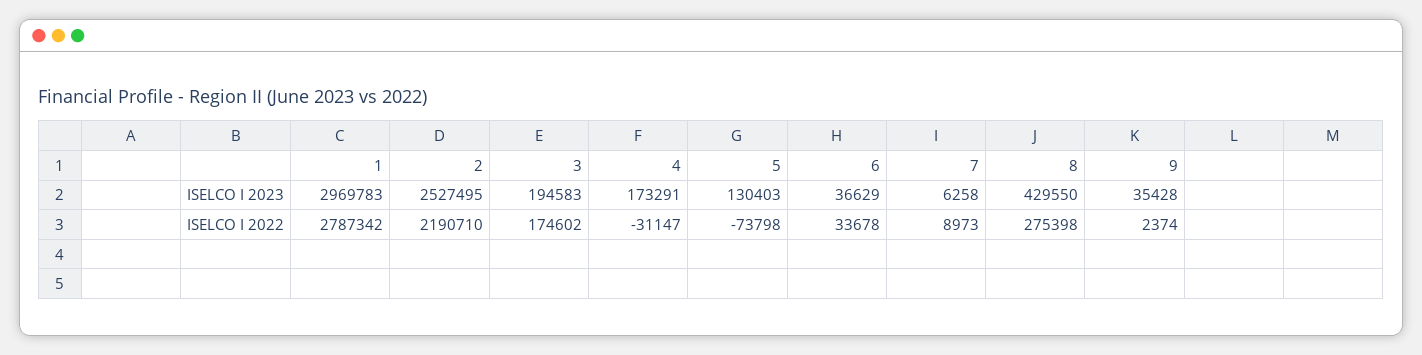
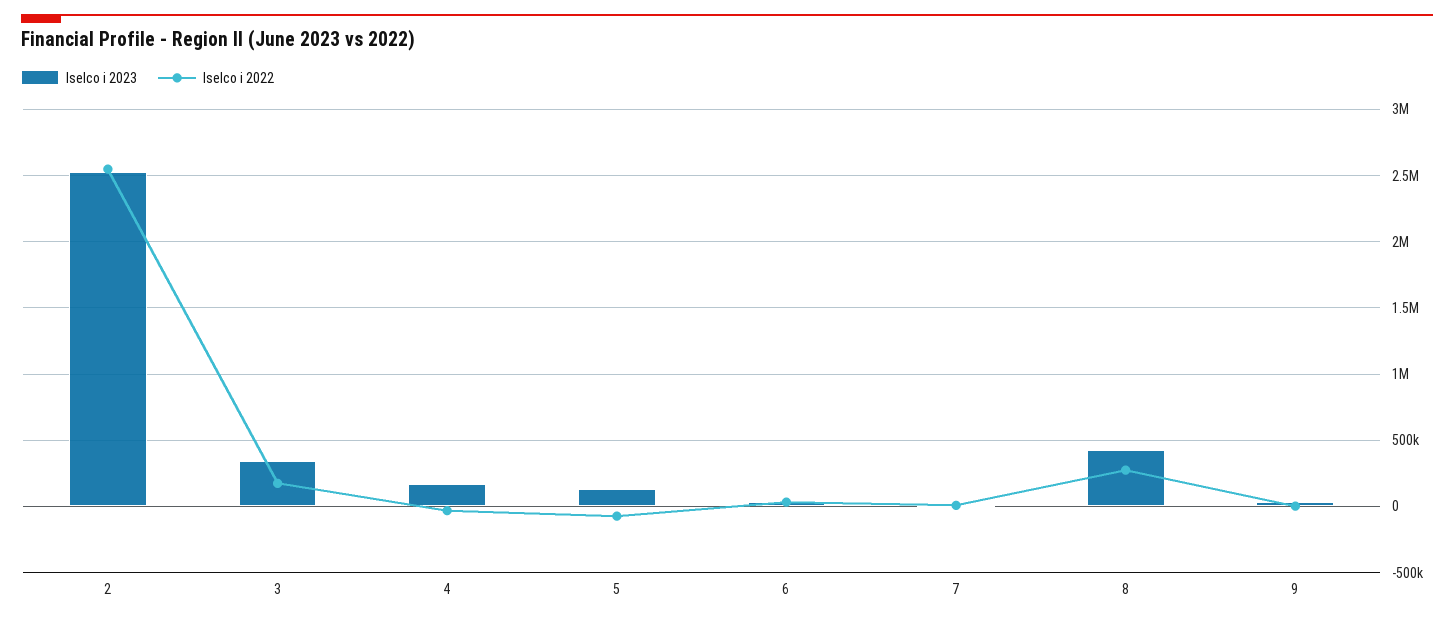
  {
    "ISELCO I 2023": {
-     "1": 2969783,
      "2": 2527495,
-     "3": 194583,
+     "3": 350000,
      "4": 173291,
      "5": 130403,
      "6": 36629,
      "7": 6258,
      "8": 429550,
      "9": 35428
    },
    "ISELCO I 2022": {
-     "1": 2787342,
-     "2": 2190710,
+     "2": 2550000,
      "3": 174602,
      "4": -31147,
      "5": -73798,
      "6": 33678,
      "7": 8973,
      "8": 275398,
      "9": 2374
    }
  }

